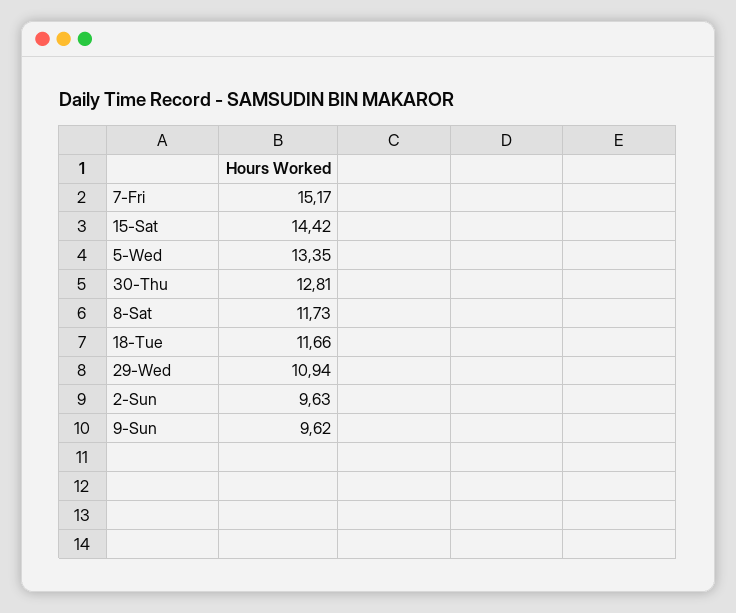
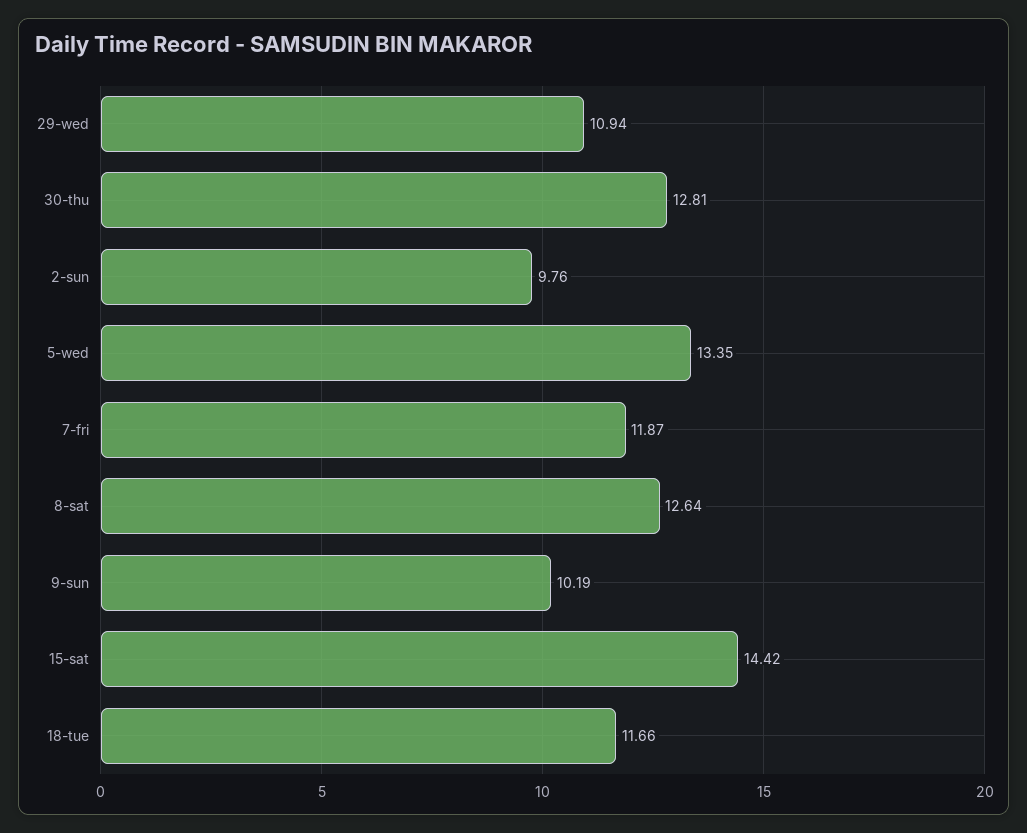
  {
-   "7-Fri": 15.17,
+   "7-Fri": 11.87,
    "15-Sat": 14.42,
    "5-Wed": 13.35,
    "30-Thu": 12.81,
-   "8-Sat": 11.73,
+   "8-Sat": 12.64,
    "18-Tue": 11.66,
    "29-Wed": 10.94,
-   "2-Sun": 9.63,
+   "2-Sun": 9.76,
-   "9-Sun": 9.62
+   "9-Sun": 10.19
  }

